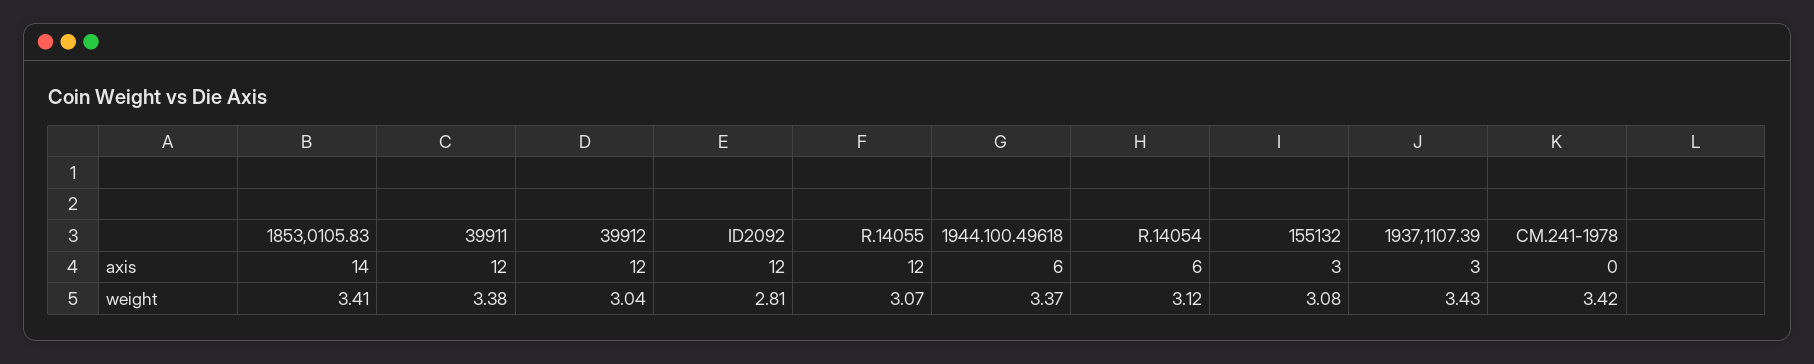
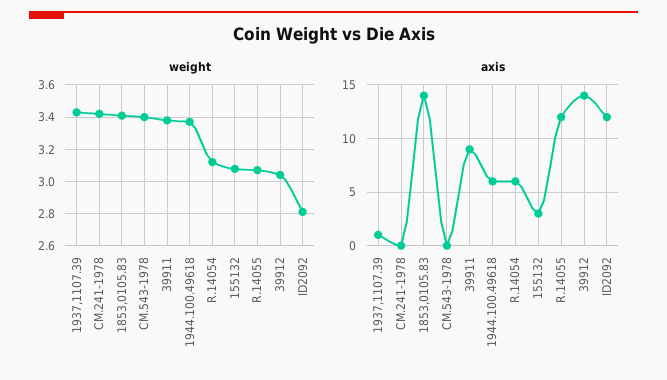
  {
    "axis": {
      "1853,0105.83": 14,
-     "39911": 12,
+     "39911": 9,
-     "39912": 12,
+     "39912": 14,
      "ID2092": 12,
      "R.14055": 12,
      "1944.100.49618": 6,
      "R.14054": 6,
      "155132": 3,
-     "1937,1107.39": 3,
+     "1937,1107.39": 1,
-     "CM.241-1978": 0
+     "CM.241-1978": 0,
+     "CM.543-1978": 0
    },
    "weight": {
      "1853,0105.83": 3.41,
      "39911": 3.38,
      "39912": 3.04,
      "ID2092": 2.81,
      "R.14055": 3.07,
      "1944.100.49618": 3.37,
      "R.14054": 3.12,
      "155132": 3.08,
      "1937,1107.39": 3.43,
-     "CM.241-1978": 3.42
+     "CM.241-1978": 3.42,
+     "CM.543-1978": 3.4
    }
  }

